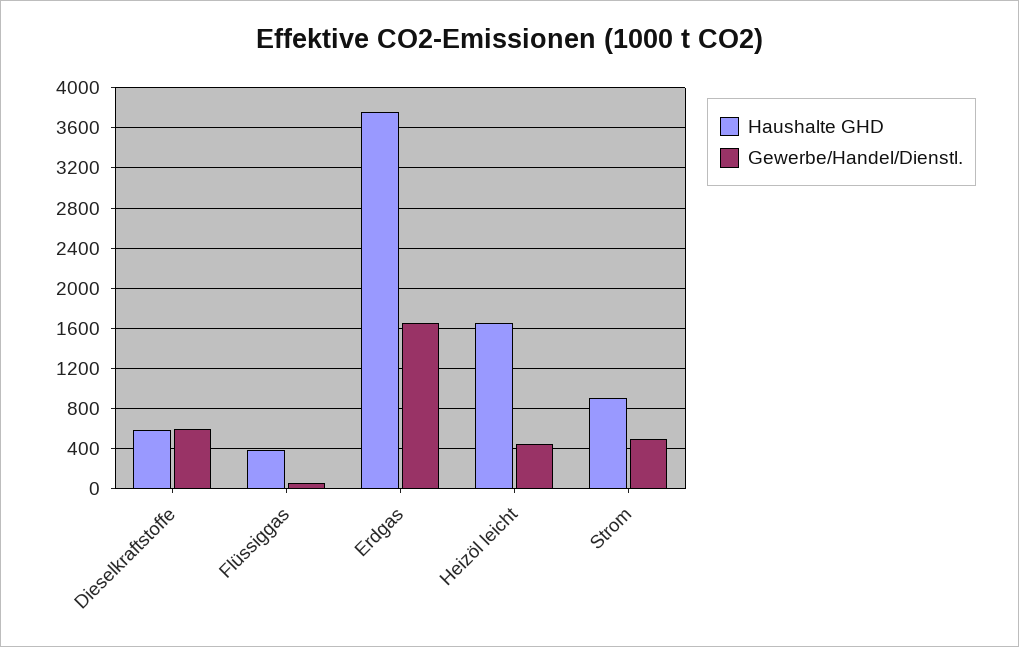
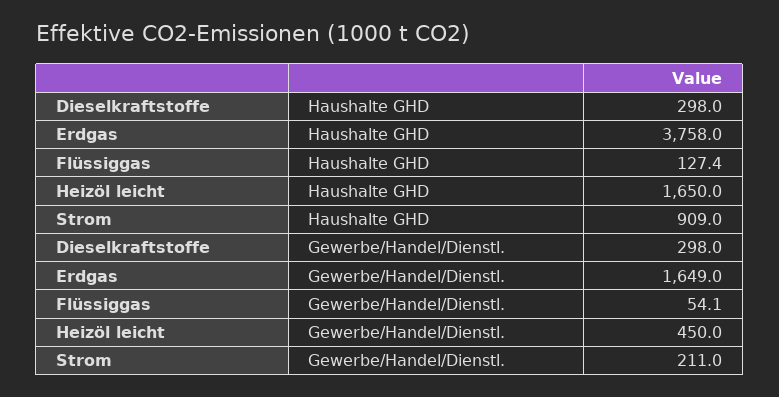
  {
    "Haushalte GHD": {
-     "Dieselkraftstoffe": 600,
+     "Dieselkraftstoffe": 298,
-     "Flüssiggas": 400,
+     "Flüssiggas": 127.4,
      "Erdgas": 3758,
      "Heizöl leicht": 1650,
      "Strom": 909
    },
    "Gewerbe/Handel/Dienstl.": {
-     "Dieselkraftstoffe": 600,
+     "Dieselkraftstoffe": 298,
      "Flüssiggas": 54.1,
      "Erdgas": 1649,
      "Heizöl leicht": 450,
-     "Strom": 500
+     "Strom": 211
    }
  }

